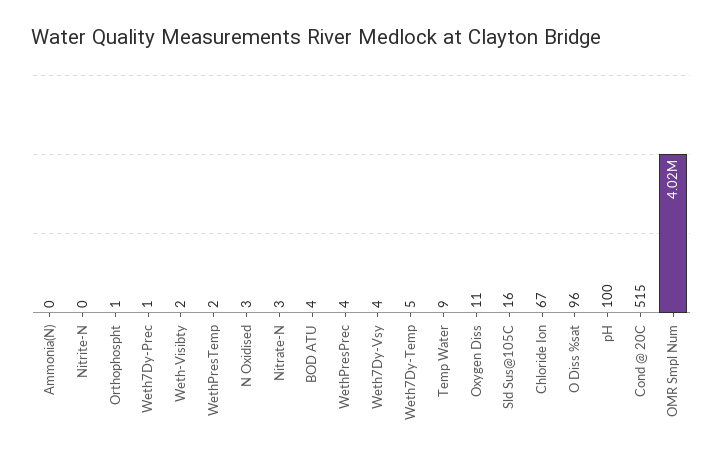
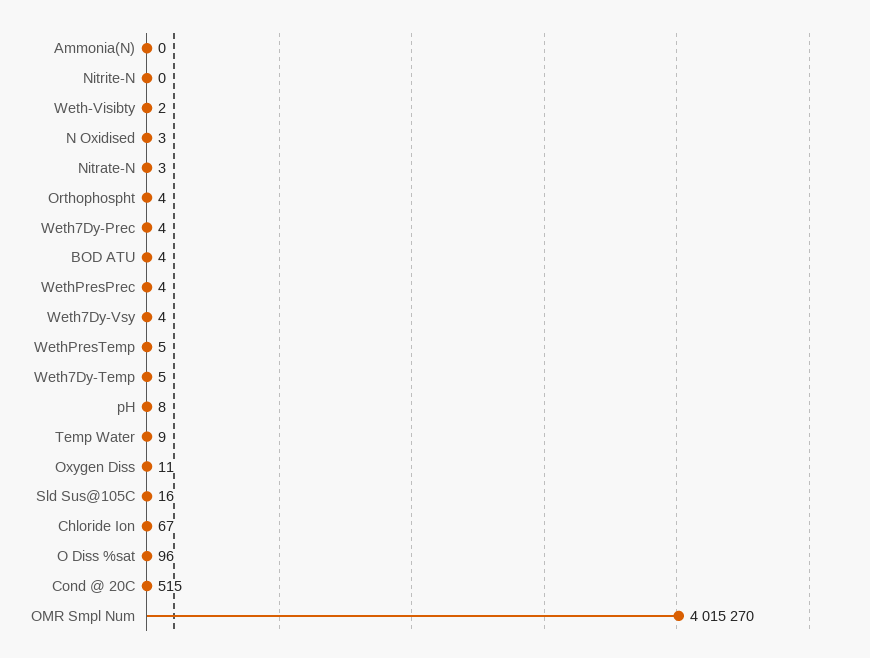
  {
    "Ammonia(N)": 0,
    "Nitrite-N": 0,
-   "Orthophospht": 1,
+   "Orthophospht": 4,
-   "Weth7Dy-Prec": 1,
+   "Weth7Dy-Prec": 4,
    "Weth-Visibty": 2,
-   "WethPresTemp": 2,
+   "WethPresTemp": 5,
    "N Oxidised": 3,
    "Nitrate-N": 3,
    "BOD ATU": 4,
    "WethPresPrec": 4,
    "Weth7Dy-Vsy": 4,
    "Weth7Dy-Temp": 5,
    "Temp Water": 9,
    "Oxygen Diss": 11,
    "Sld Sus@105C": 16,
    "Chloride Ion": 67,
    "O Diss %sat": 96,
-   "pH": 100,
+   "pH": 8,
    "Cond @ 20C": 515,
    "OMR Smpl Num": 4015270
  }

